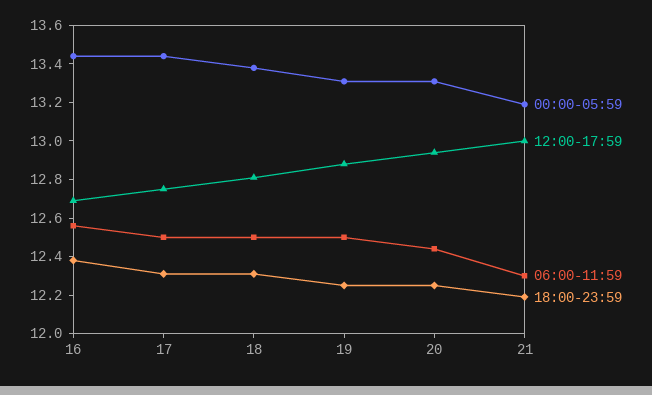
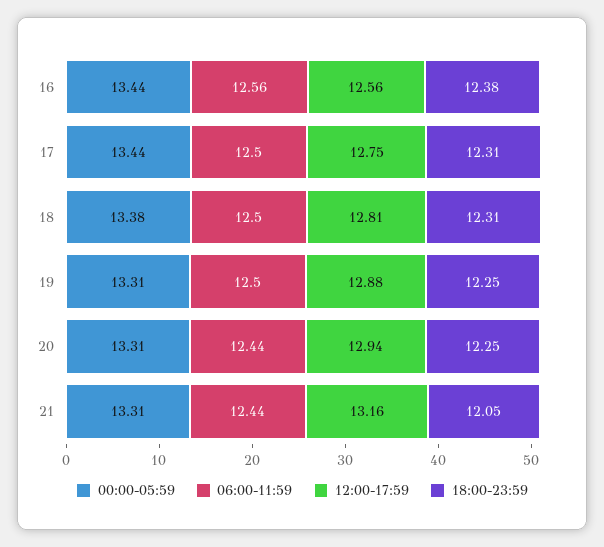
  {
    "00:00-05:59": {
      "16": 13.44,
      "17": 13.44,
      "18": 13.38,
      "19": 13.31,
      "20": 13.31,
-     "21": 13.2
+     "21": 13.31
    },
    "12:00-17:59": {
-     "16": 12.7,
+     "16": 12.56,
      "17": 12.75,
      "18": 12.81,
      "19": 12.88,
      "20": 12.94,
-     "21": 13
+     "21": 13.16
    },
    "06:00-11:59": {
      "16": 12.56,
      "17": 12.5,
      "18": 12.5,
      "19": 12.5,
      "20": 12.44,
-     "21": 12.3
+     "21": 12.44
    },
    "18:00-23:59": {
      "16": 12.38,
      "17": 12.31,
      "18": 12.31,
      "19": 12.25,
      "20": 12.25,
-     "21": 12.2
+     "21": 12.05
    }
  }

